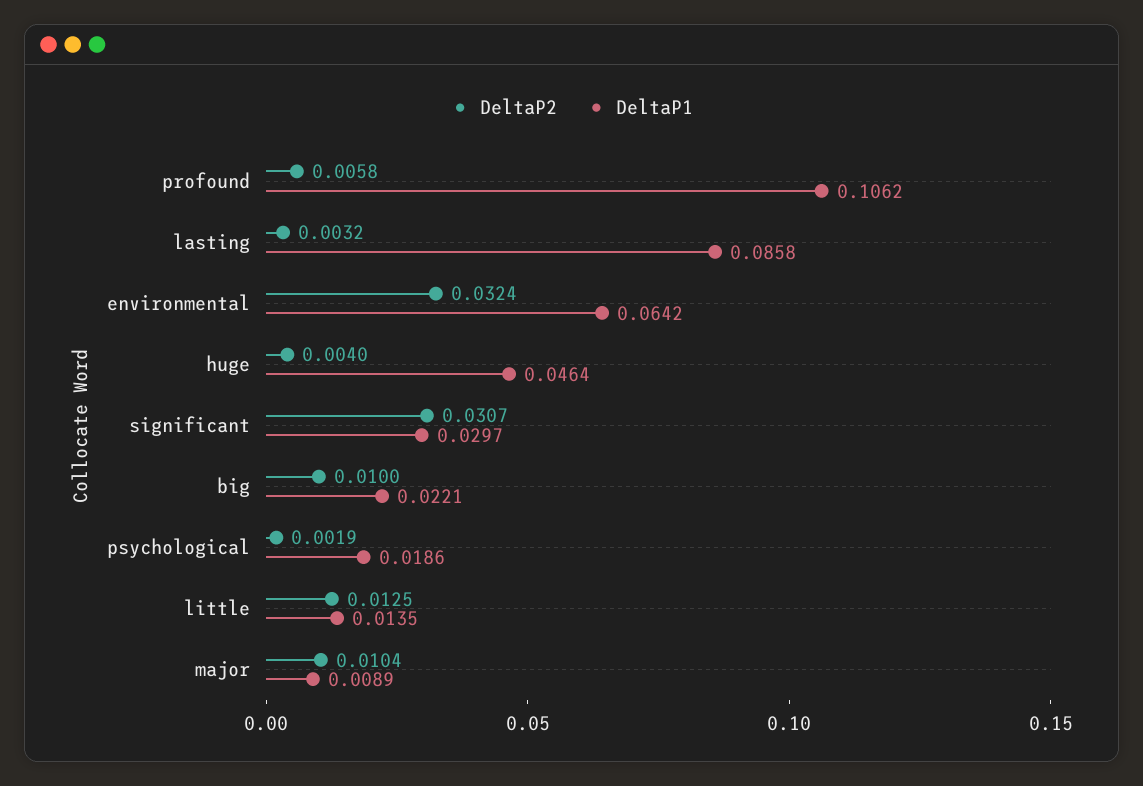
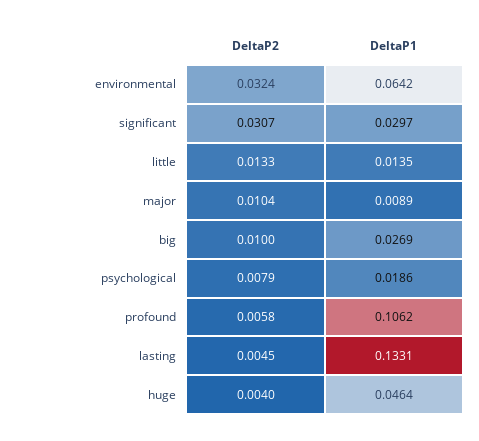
  {
    "DeltaP2": {
      "profound": 0.0058,
-     "lasting": 0.0032,
+     "lasting": 0.0045,
      "environmental": 0.0324,
      "huge": 0.004,
      "significant": 0.0307,
      "big": 0.01,
-     "psychological": 0.0019,
+     "psychological": 0.0079,
-     "little": 0.0125,
+     "little": 0.0133,
      "major": 0.0104
    },
    "DeltaP1": {
      "profound": 0.1062,
-     "lasting": 0.0858,
+     "lasting": 0.1331,
      "environmental": 0.0642,
      "huge": 0.0464,
      "significant": 0.0297,
-     "big": 0.0221,
+     "big": 0.0269,
      "psychological": 0.0186,
      "little": 0.0135,
      "major": 0.0089
    }
  }

